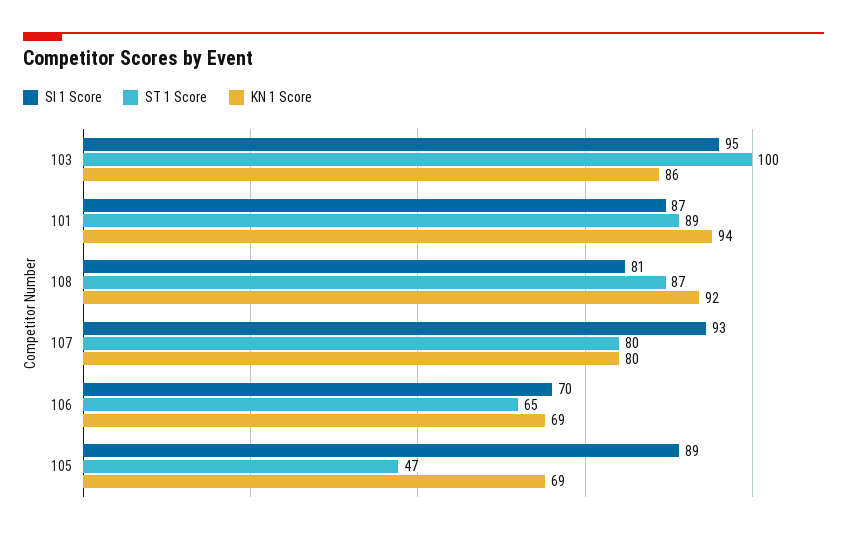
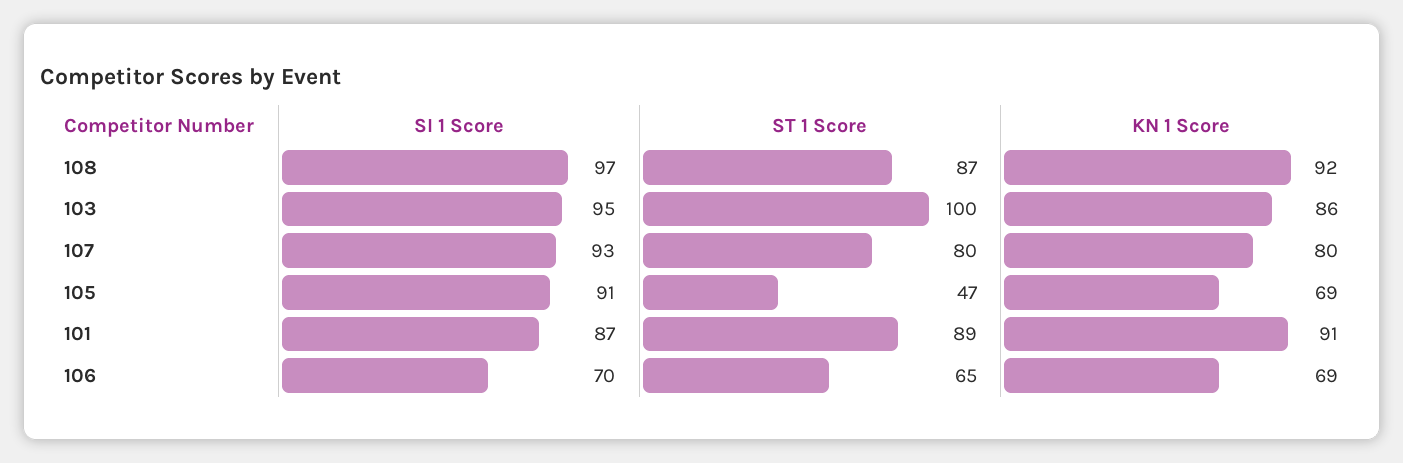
  {
    "SI 1 Score": {
      "103": 95,
      "101": 87,
-     "108": 81,
+     "108": 97,
      "107": 93,
      "106": 70,
-     "105": 89
+     "105": 91
    },
    "ST 1 Score": {
      "103": 100,
      "101": 89,
      "108": 87,
      "107": 80,
      "106": 65,
      "105": 47
    },
    "KN 1 Score": {
      "103": 86,
-     "101": 94,
+     "101": 91,
      "108": 92,
      "107": 80,
      "106": 69,
      "105": 69
    }
  }

